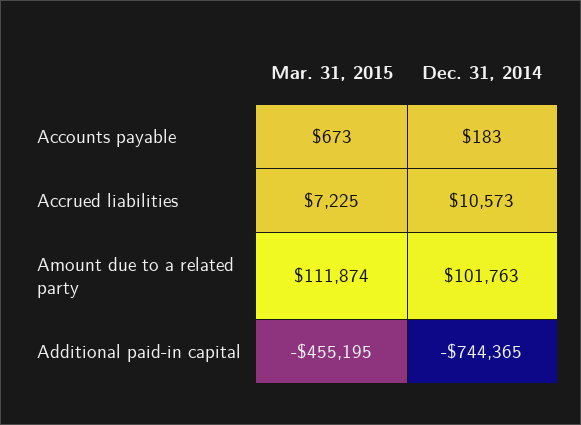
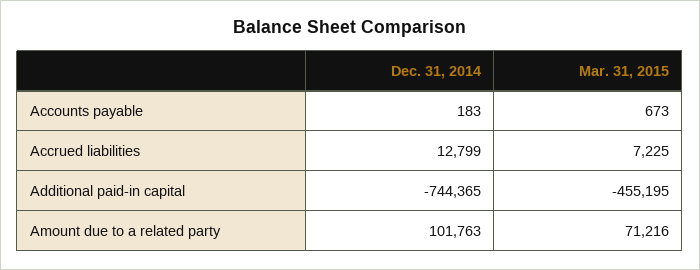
  {
    "Mar. 31, 2015": {
      "Accounts payable": 673,
      "Accrued liabilities": 7225,
-     "Amount due to a related party": 111874,
+     "Amount due to a related party": 71216,
      "Additional paid-in capital": -455195
    },
    "Dec. 31, 2014": {
      "Accounts payable": 183,
-     "Accrued liabilities": 10573,
+     "Accrued liabilities": 12799,
      "Amount due to a related party": 101763,
      "Additional paid-in capital": -744365
    }
  }

